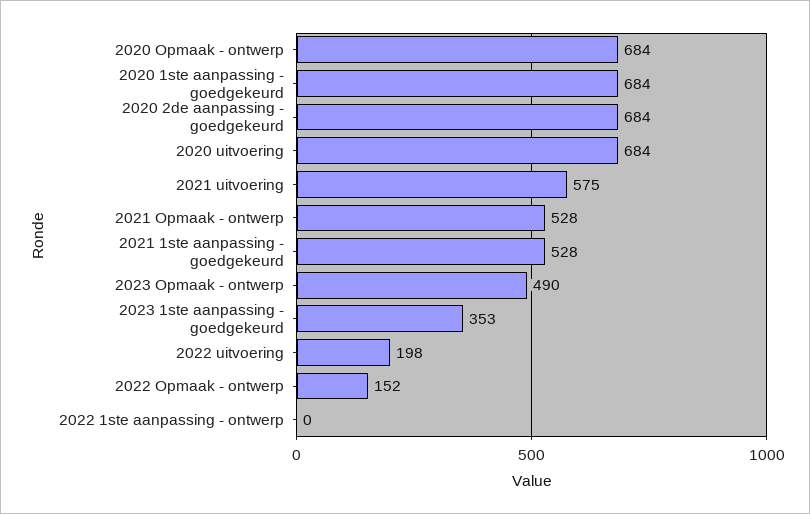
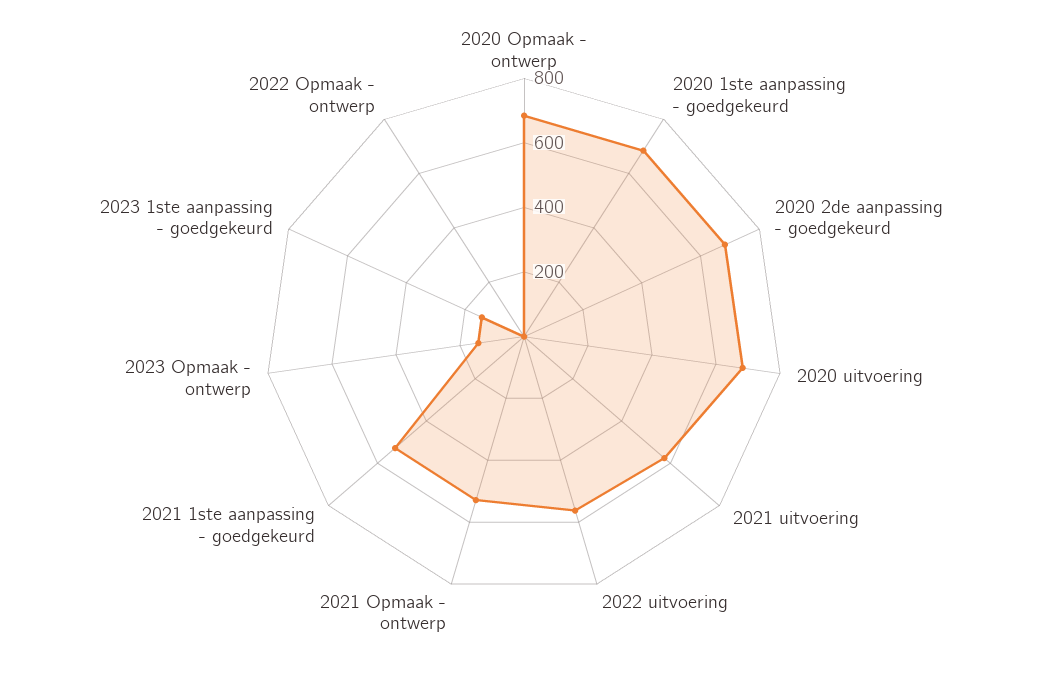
  {
    "2020 Opmaak - ontwerp": 684,
    "2020 1ste aanpassing - goedgekeurd": 684,
    "2020 2de aanpassing - goedgekeurd": 684,
    "2020 uitvoering": 684,
    "2021 uitvoering": 575,
    "2021 Opmaak - ontwerp": 528,
    "2021 1ste aanpassing - goedgekeurd": 528,
-   "2023 Opmaak - ontwerp": 490,
+   "2023 Opmaak - ontwerp": 150,
-   "2023 1ste aanpassing - goedgekeurd": 353,
+   "2023 1ste aanpassing - goedgekeurd": 150,
-   "2022 uitvoering": 198,
+   "2022 uitvoering": 550,
-   "2022 Opmaak - ontwerp": 152,
+   "2022 Opmaak - ontwerp": 0
-   "2022 1ste aanpassing - ontwerp": 0
  }

